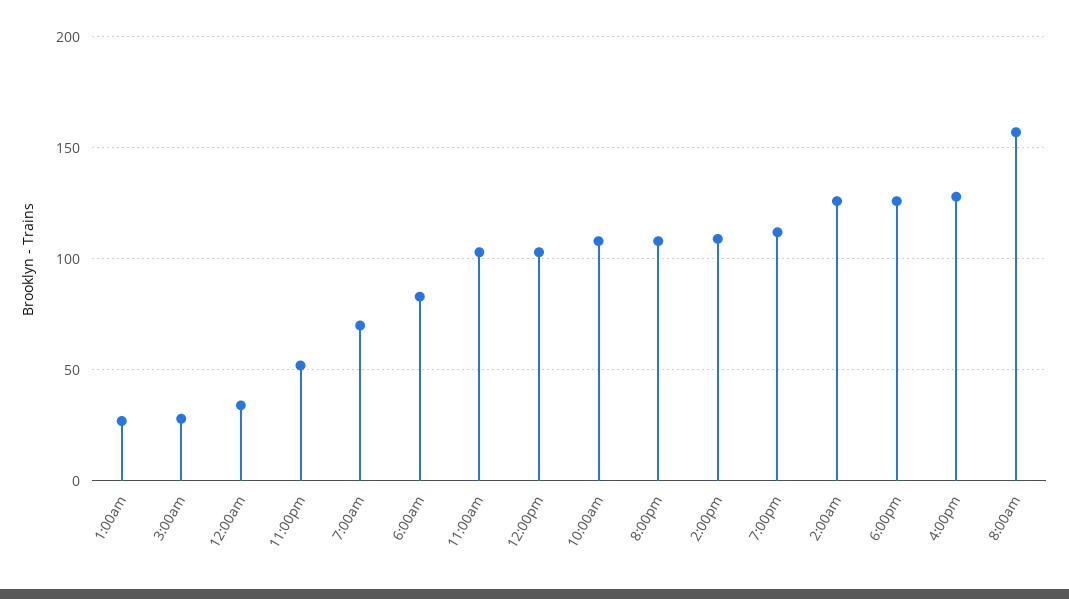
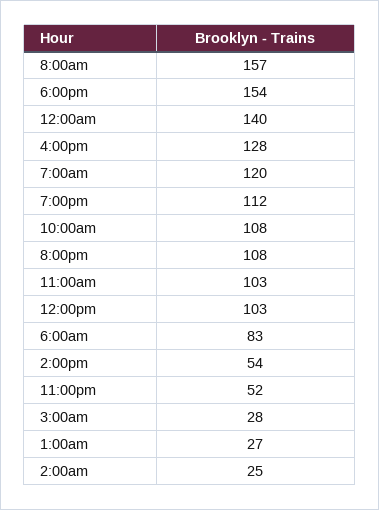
  {
    "1:00am": 27,
    "3:00am": 28,
-   "12:00am": 35,
+   "12:00am": 140,
    "11:00pm": 52,
-   "7:00am": 70,
+   "7:00am": 120,
    "6:00am": 83,
    "11:00am": 103,
    "12:00pm": 103,
    "10:00am": 108,
    "8:00pm": 108,
-   "2:00pm": 110,
+   "2:00pm": 54,
    "7:00pm": 112,
-   "2:00am": 125,
+   "2:00am": 25,
-   "6:00pm": 125,
+   "6:00pm": 154,
    "4:00pm": 128,
    "8:00am": 157
  }

